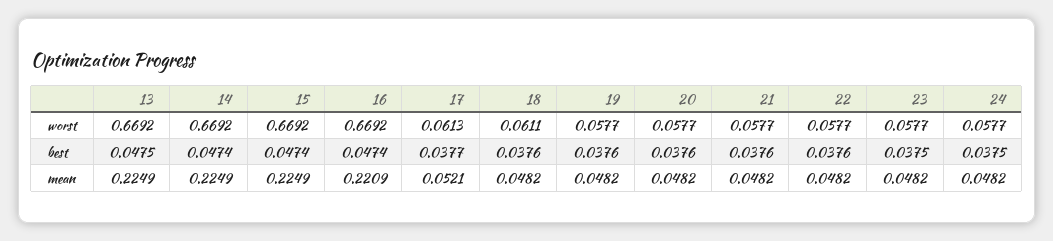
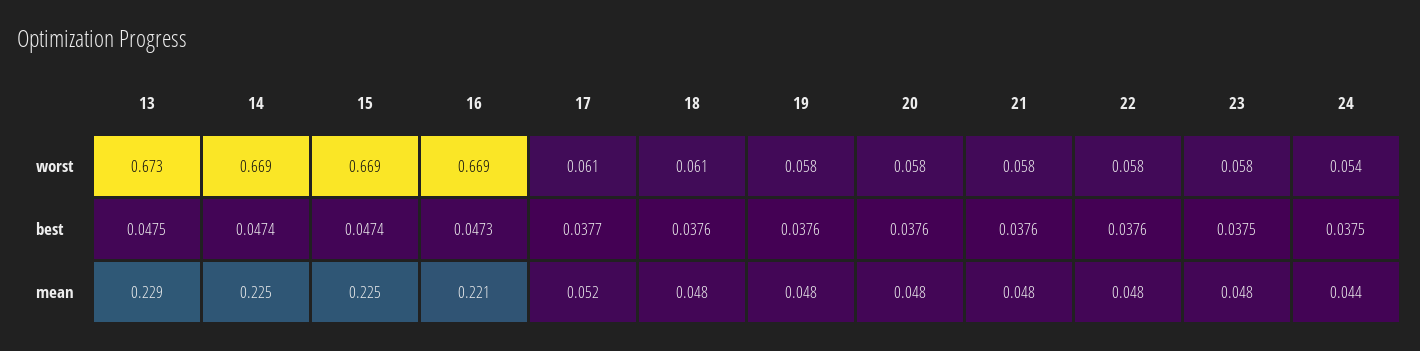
  {
    "13": {
-     "worst": 0.6692,
+     "worst": 0.673,
      "best": 0.0475,
-     "mean": 0.2249
+     "mean": 0.229
    },
    "14": {
      "worst": 0.6692,
      "best": 0.0474,
      "mean": 0.2249
    },
    "15": {
      "worst": 0.6692,
      "best": 0.0474,
      "mean": 0.2249
    },
    "16": {
      "worst": 0.6692,
-     "best": 0.0474,
+     "best": 0.0473,
      "mean": 0.2209
    },
    "17": {
      "worst": 0.0613,
      "best": 0.0377,
      "mean": 0.0521
    },
    "18": {
      "worst": 0.0611,
      "best": 0.0376,
      "mean": 0.0482
    },
    "19": {
      "worst": 0.0577,
      "best": 0.0376,
      "mean": 0.0482
    },
    "20": {
      "worst": 0.0577,
      "best": 0.0376,
      "mean": 0.0482
    },
    "21": {
      "worst": 0.0577,
      "best": 0.0376,
      "mean": 0.0482
    },
    "22": {
      "worst": 0.0577,
      "best": 0.0376,
      "mean": 0.0482
    },
    "23": {
      "worst": 0.0577,
      "best": 0.0375,
      "mean": 0.0482
    },
    "24": {
-     "worst": 0.0577,
+     "worst": 0.054,
      "best": 0.0375,
-     "mean": 0.0482
+     "mean": 0.044
    }
  }

